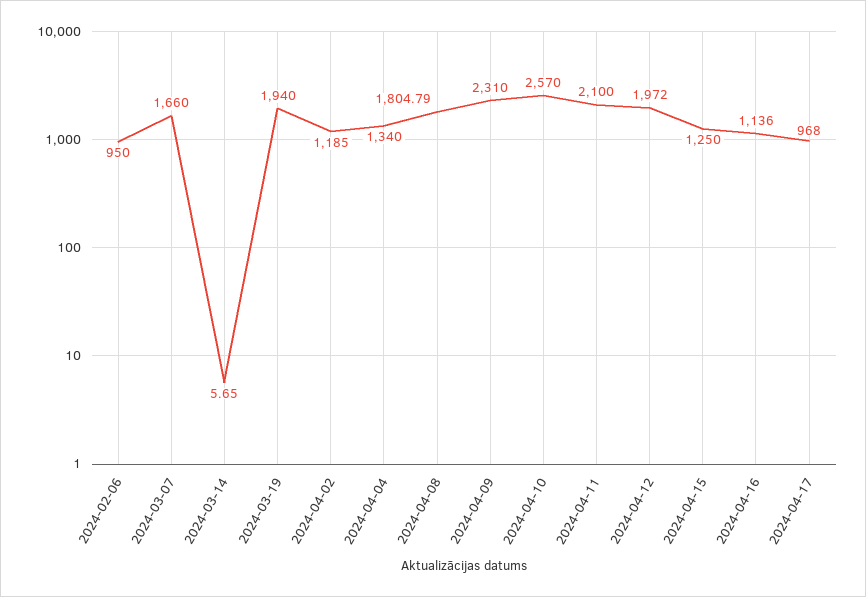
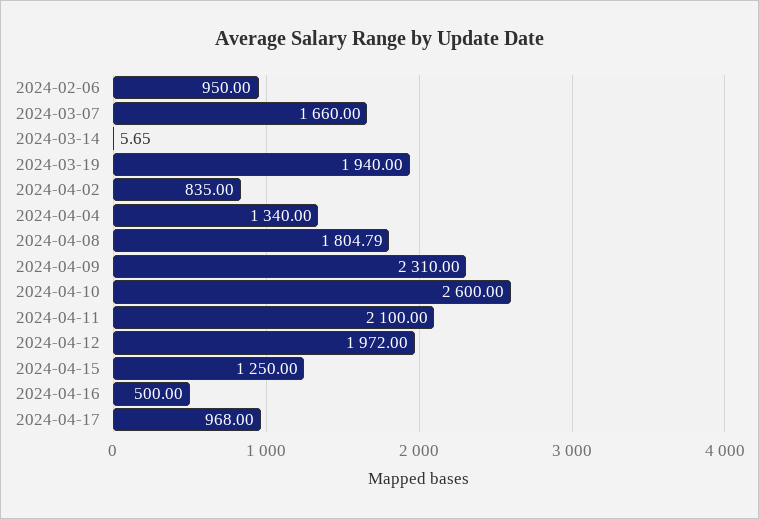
  {
    "2024-02-06": 950,
    "2024-03-07": 1660,
    "2024-03-14": 5.65,
    "2024-03-19": 1940,
-   "2024-04-02": 1185,
+   "2024-04-02": 835,
    "2024-04-04": 1340,
    "2024-04-08": 1804.79,
    "2024-04-09": 2310,
-   "2024-04-10": 2570,
+   "2024-04-10": 2600,
    "2024-04-11": 2100,
    "2024-04-12": 1972,
    "2024-04-15": 1250,
-   "2024-04-16": 1136,
+   "2024-04-16": 500,
    "2024-04-17": 968
  }

